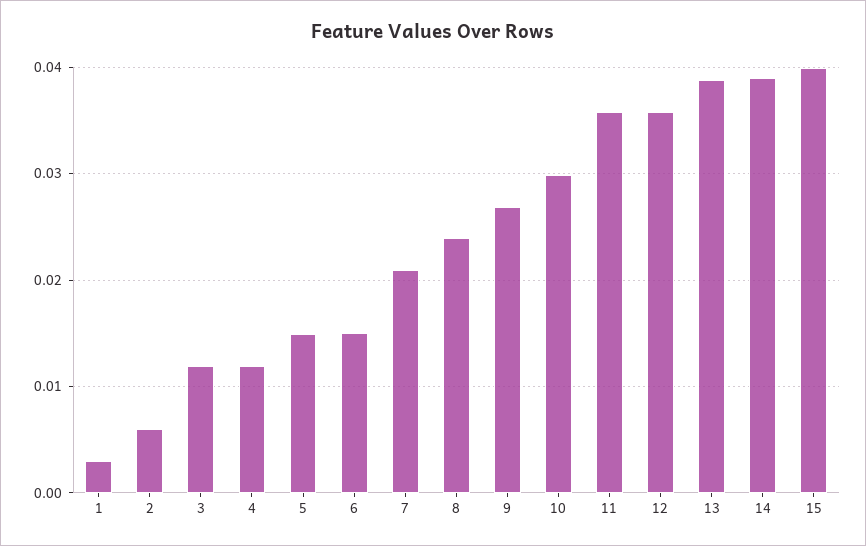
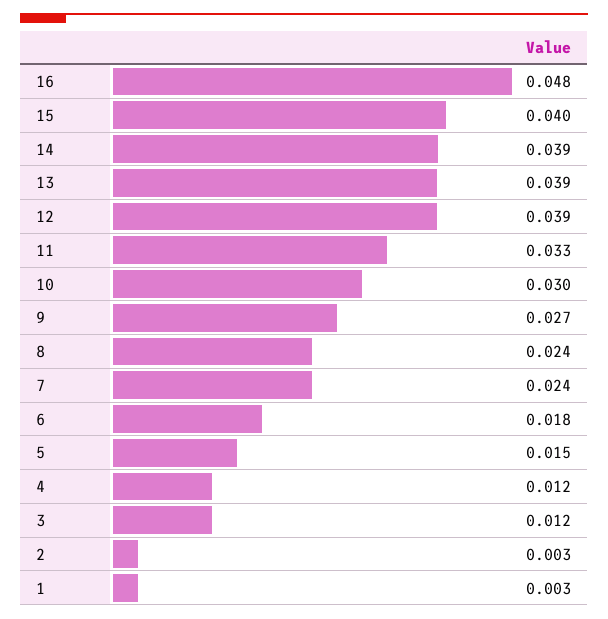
  {
    "1": 0.003,
-   "2": 0.006,
+   "2": 0.003,
    "3": 0.012,
    "4": 0.012,
    "5": 0.015,
-   "6": 0.015,
+   "6": 0.018,
-   "7": 0.021,
+   "7": 0.024,
    "8": 0.024,
    "9": 0.027,
    "10": 0.03,
-   "11": 0.036,
+   "11": 0.033,
-   "12": 0.036,
+   "12": 0.039,
    "13": 0.039,
    "14": 0.039,
-   "15": 0.04
+   "15": 0.04,
+   "16": 0.048
  }

